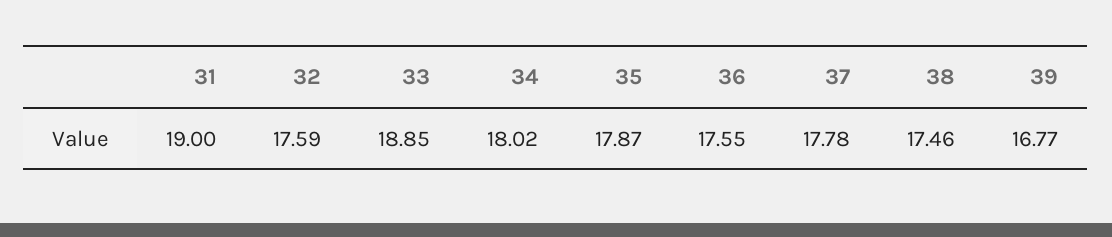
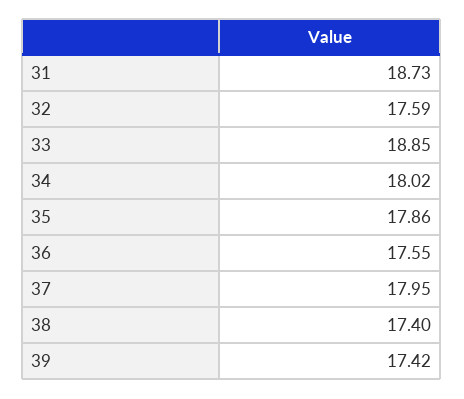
  {
-   "31": 19,
+   "31": 18.73,
    "32": 17.59,
    "33": 18.85,
    "34": 18.02,
-   "35": 17.87,
+   "35": 17.86,
    "36": 17.55,
-   "37": 17.78,
+   "37": 17.95,
-   "38": 17.46,
+   "38": 17.4,
-   "39": 16.77
+   "39": 17.42
  }

